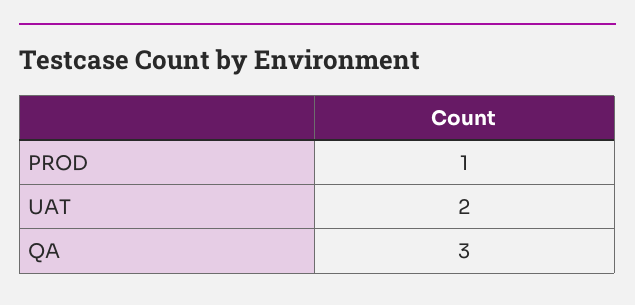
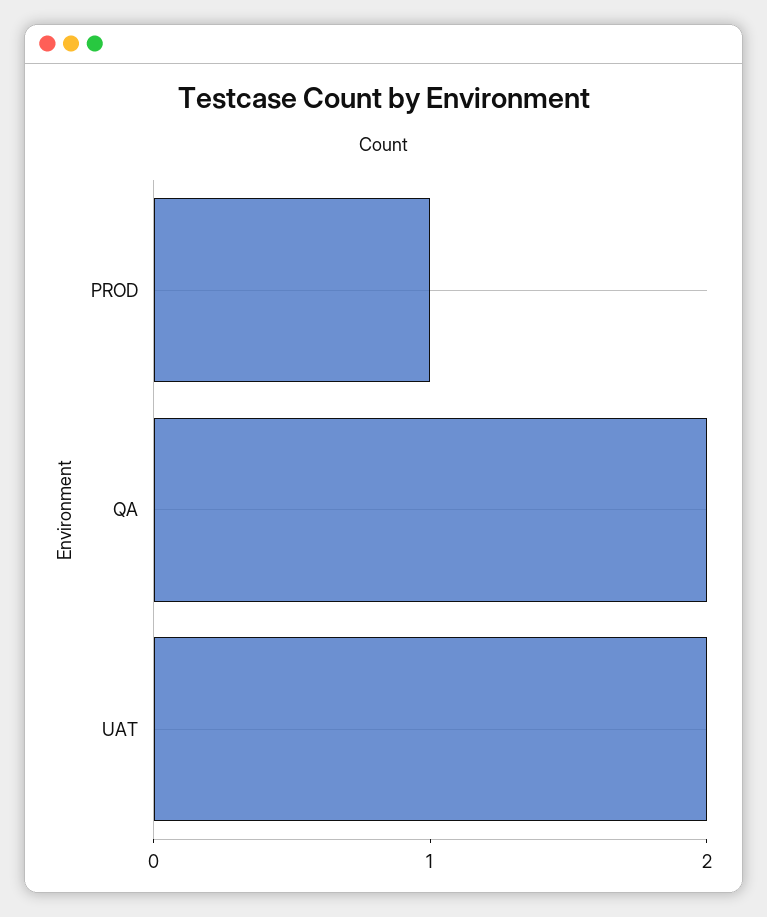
  {
    "PROD": 1,
    "UAT": 2,
-   "QA": 3
+   "QA": 2
  }

